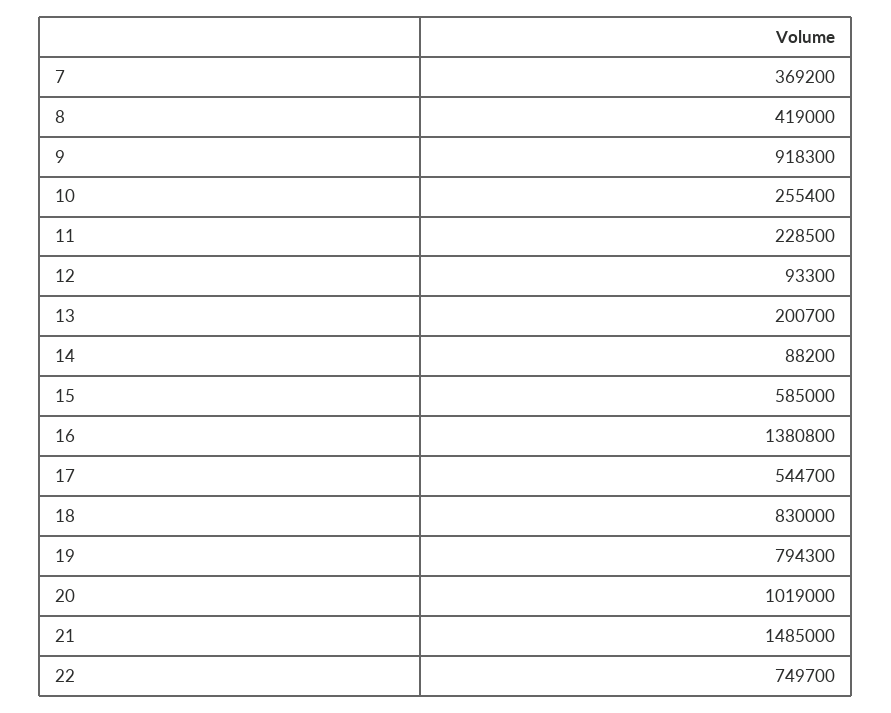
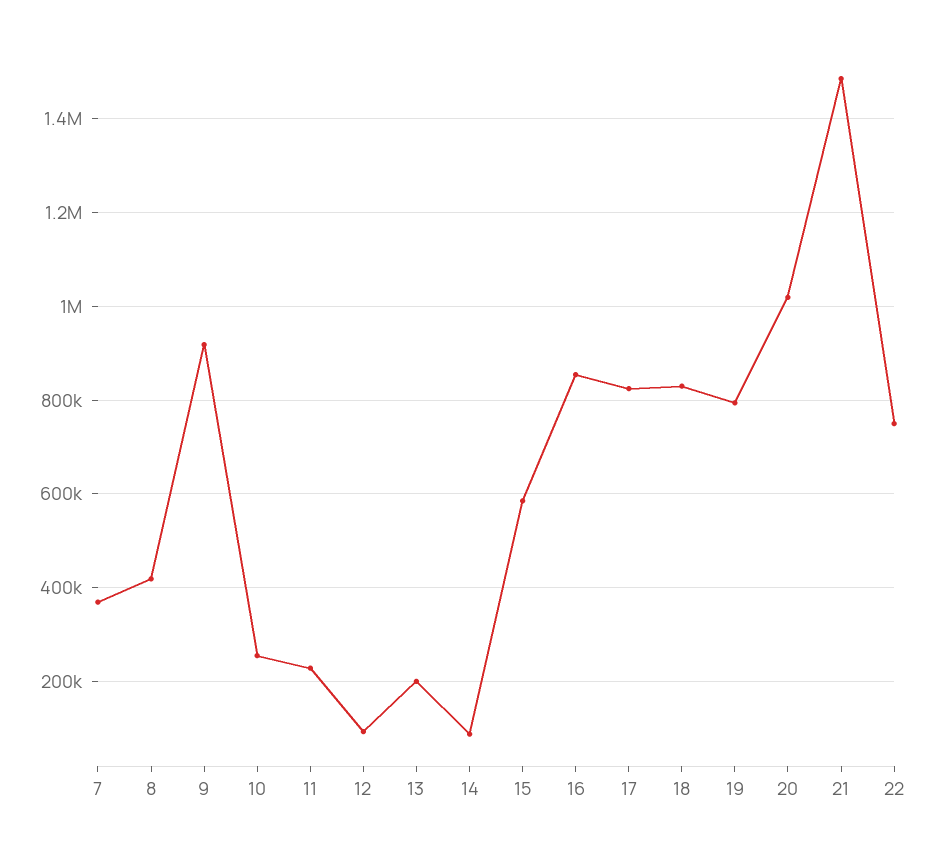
  {
    "7": 369200,
    "8": 419000,
    "9": 918300,
    "10": 255400,
    "11": 228500,
    "12": 93300,
    "13": 200700,
    "14": 88200,
    "15": 585000,
-   "16": 1380800,
+   "16": 860000,
-   "17": 544700,
+   "17": 820000,
    "18": 830000,
    "19": 794300,
    "20": 1019000,
    "21": 1485000,
    "22": 749700
  }

